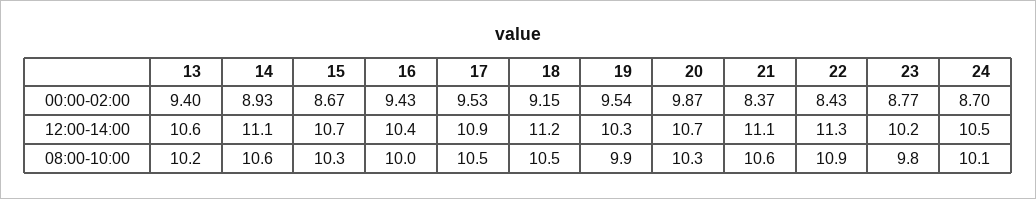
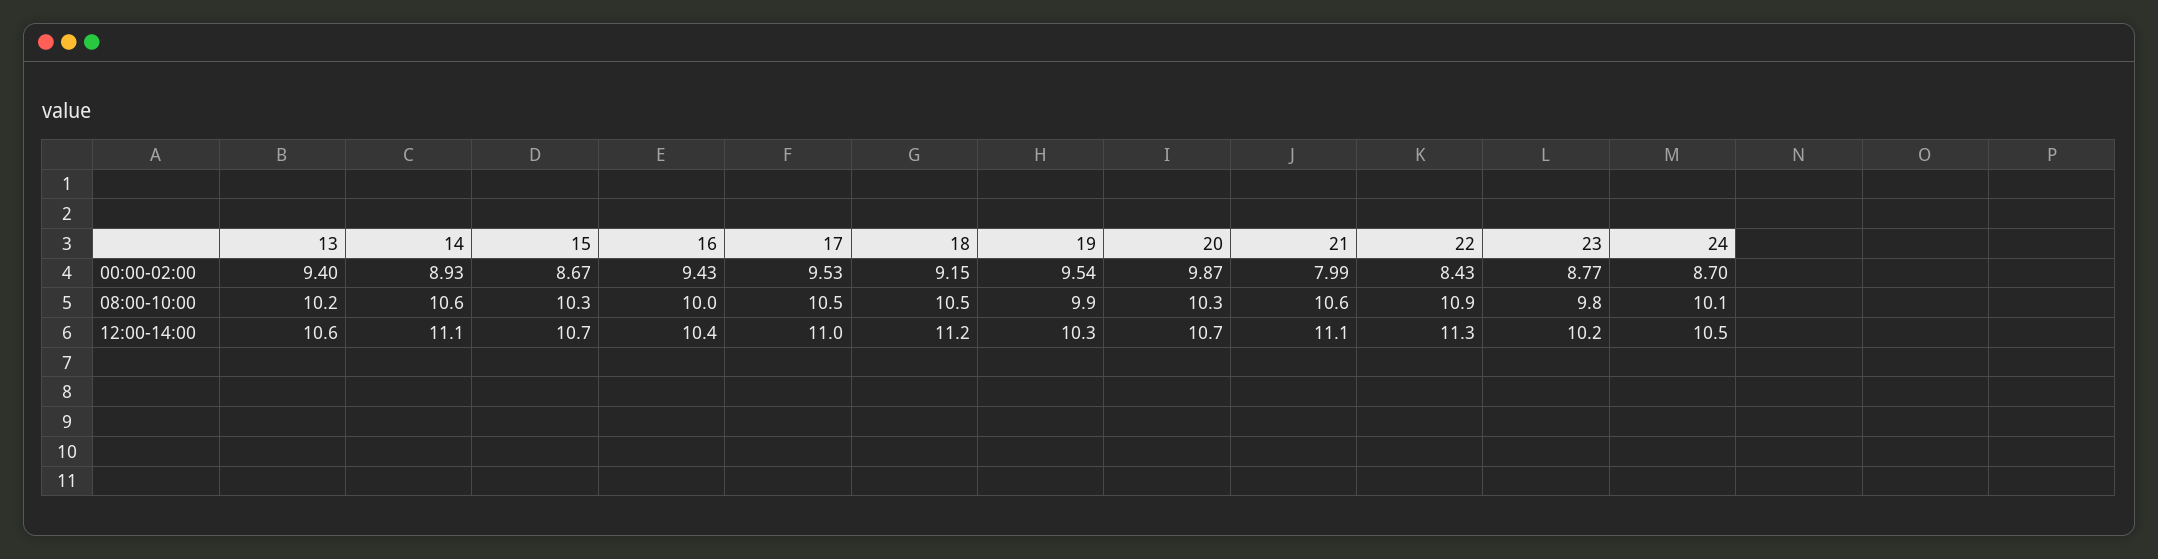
  {
    "13": {
      "00:00-02:00": 9.4,
      "12:00-14:00": 10.6,
      "08:00-10:00": 10.2
    },
    "14": {
      "00:00-02:00": 8.93,
      "12:00-14:00": 11.1,
      "08:00-10:00": 10.6
    },
    "15": {
      "00:00-02:00": 8.67,
      "12:00-14:00": 10.7,
      "08:00-10:00": 10.3
    },
    "16": {
      "00:00-02:00": 9.43,
      "12:00-14:00": 10.4,
      "08:00-10:00": 10
    },
    "17": {
      "00:00-02:00": 9.53,
-     "12:00-14:00": 10.9,
+     "12:00-14:00": 11,
      "08:00-10:00": 10.5
    },
    "18": {
      "00:00-02:00": 9.15,
      "12:00-14:00": 11.2,
      "08:00-10:00": 10.5
    },
    "19": {
      "00:00-02:00": 9.54,
      "12:00-14:00": 10.3,
      "08:00-10:00": 9.9
    },
    "20": {
      "00:00-02:00": 9.87,
      "12:00-14:00": 10.7,
      "08:00-10:00": 10.3
    },
    "21": {
-     "00:00-02:00": 8.37,
+     "00:00-02:00": 7.99,
      "12:00-14:00": 11.1,
      "08:00-10:00": 10.6
    },
    "22": {
      "00:00-02:00": 8.43,
      "12:00-14:00": 11.3,
      "08:00-10:00": 10.9
    },
    "23": {
      "00:00-02:00": 8.77,
      "12:00-14:00": 10.2,
      "08:00-10:00": 9.8
    },
    "24": {
      "00:00-02:00": 8.7,
      "12:00-14:00": 10.5,
      "08:00-10:00": 10.1
    }
  }

